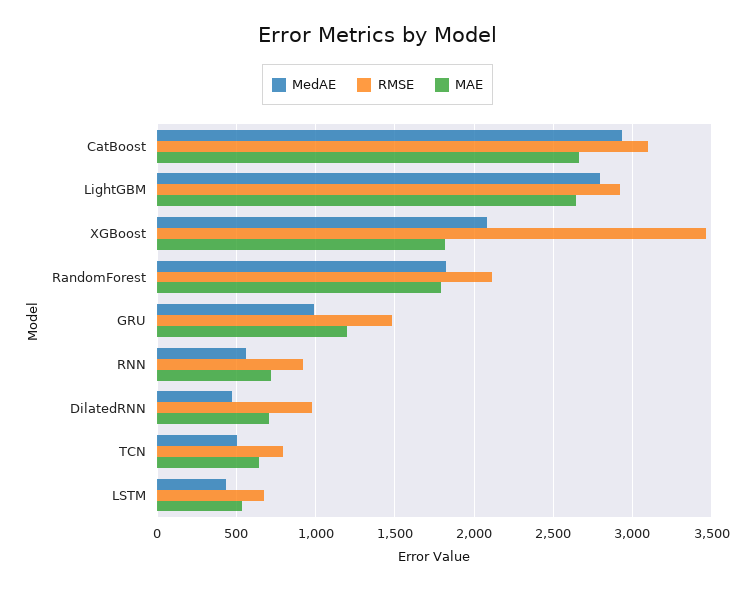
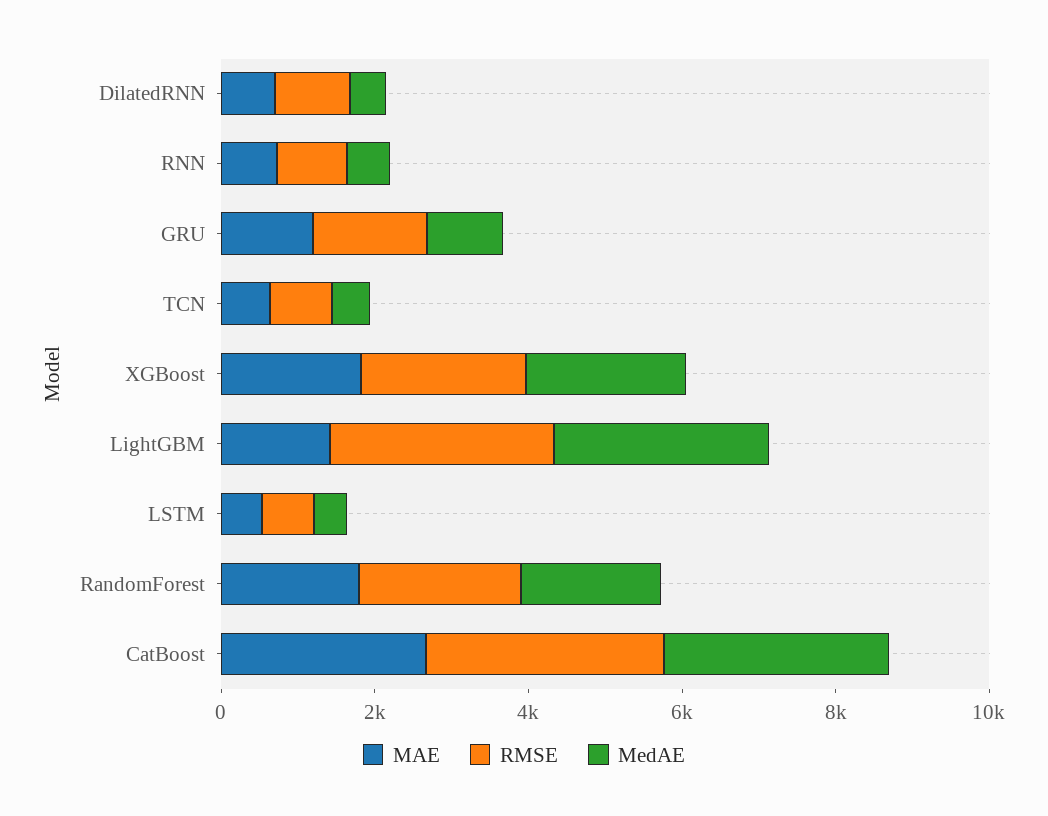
  {
    "MedAE": {
      "CatBoost": 2950,
      "LightGBM": 2800,
      "XGBoost": 2100,
      "RandomForest": 1800,
      "GRU": 1000,
      "RNN": 550,
      "DilatedRNN": 450,
      "TCN": 500,
      "LSTM": 450
    },
    "RMSE": {
      "CatBoost": 3100,
      "LightGBM": 2900,
-     "XGBoost": 3450,
+     "XGBoost": 2000,
      "RandomForest": 2100,
      "GRU": 1500,
      "RNN": 900,
      "DilatedRNN": 1000,
      "TCN": 800,
      "LSTM": 700
    },
    "MAE": {
      "CatBoost": 2650,
-     "LightGBM": 2650,
+     "LightGBM": 1500,
      "XGBoost": 1800,
      "RandomForest": 1800,
      "GRU": 1200,
      "RNN": 700,
      "DilatedRNN": 700,
      "TCN": 650,
      "LSTM": 550
    }
  }

